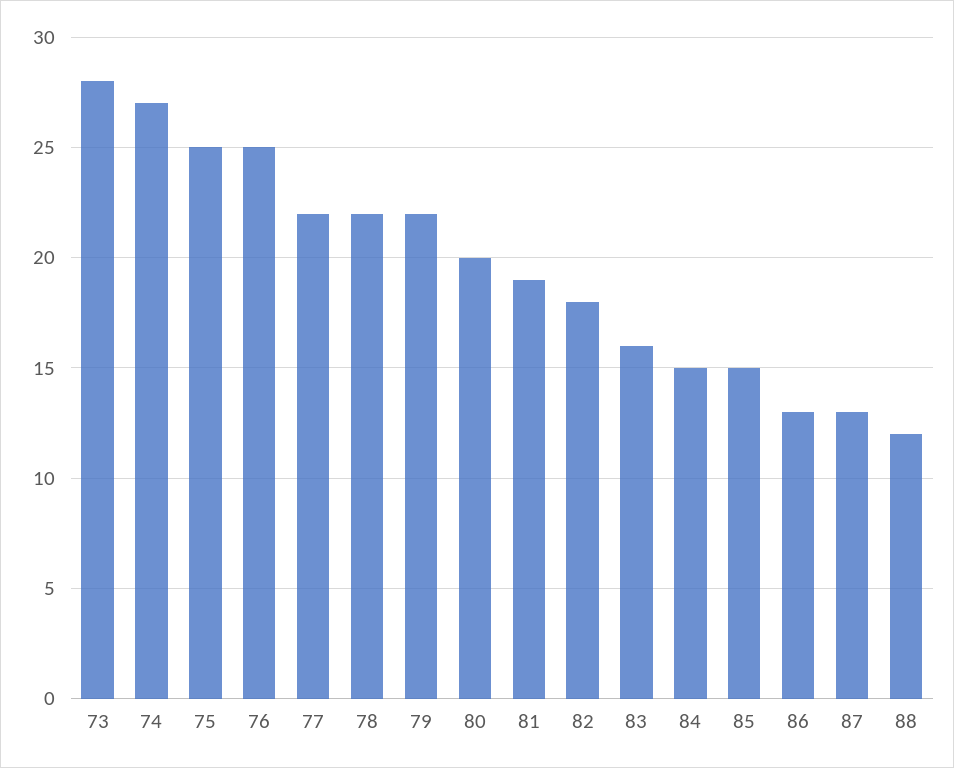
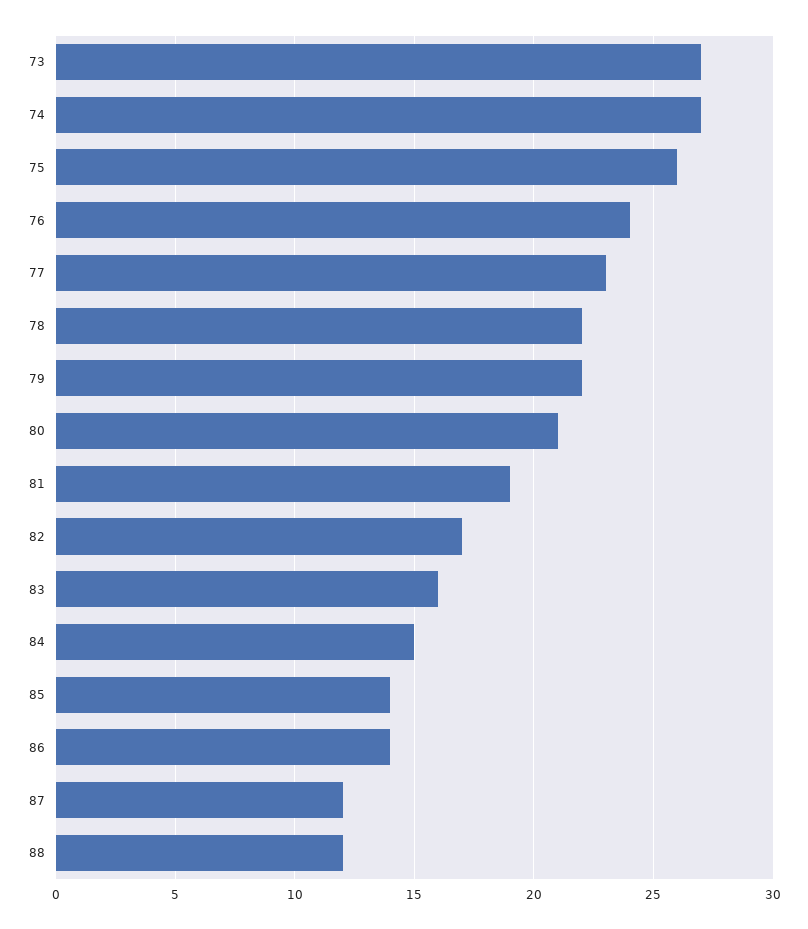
  {
-   "73": 28,
+   "73": 27,
    "74": 27,
-   "75": 25,
+   "75": 26,
-   "76": 25,
+   "76": 24,
-   "77": 22,
+   "77": 23,
    "78": 22,
    "79": 22,
-   "80": 20,
+   "80": 21,
    "81": 19,
-   "82": 18,
+   "82": 17,
    "83": 16,
    "84": 15,
-   "85": 15,
+   "85": 14,
-   "86": 13,
+   "86": 14,
-   "87": 13,
+   "87": 12,
    "88": 12
  }

